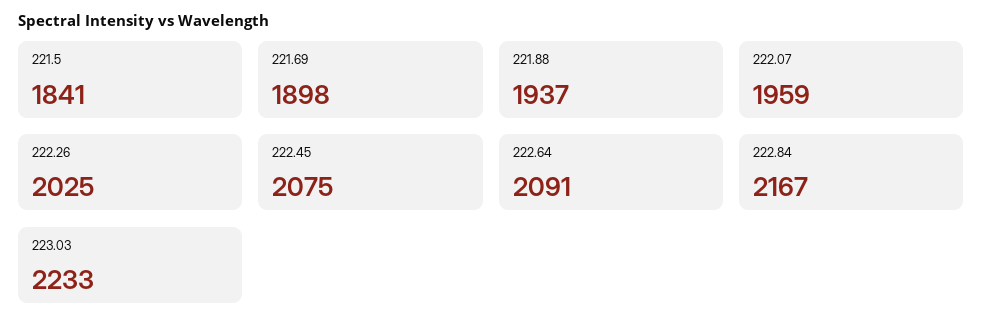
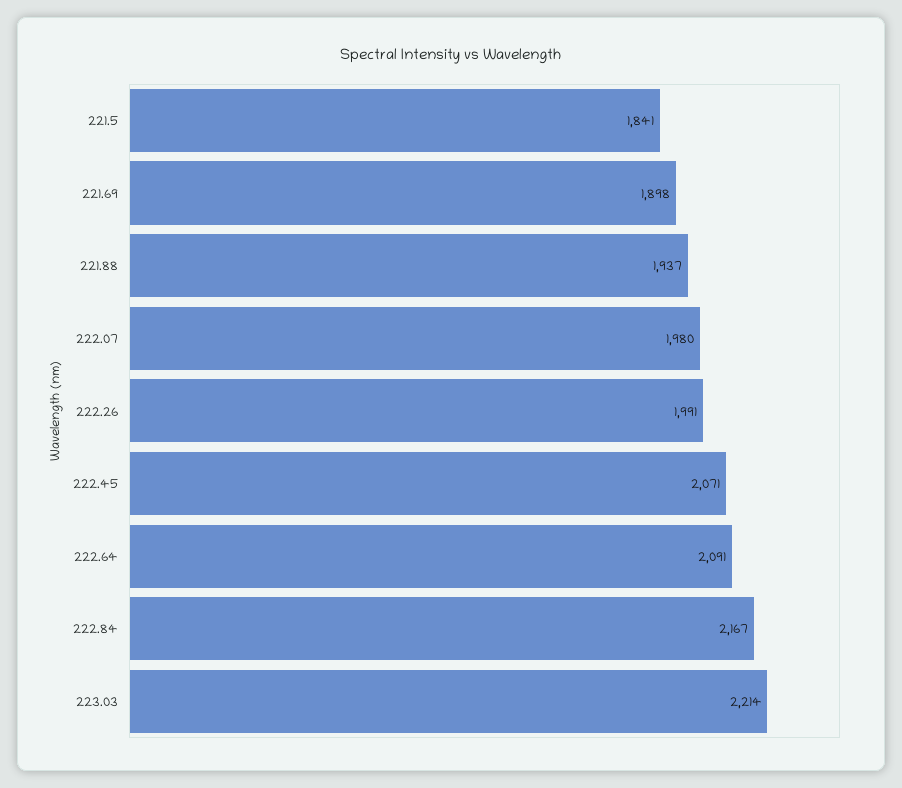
  {
    "221.5": 1841,
    "221.69": 1898,
    "221.88": 1937,
-   "222.07": 1959,
+   "222.07": 1980,
-   "222.26": 2025,
+   "222.26": 1991,
-   "222.45": 2075,
+   "222.45": 2071,
    "222.64": 2091,
    "222.84": 2167,
-   "223.03": 2233
+   "223.03": 2214
  }

